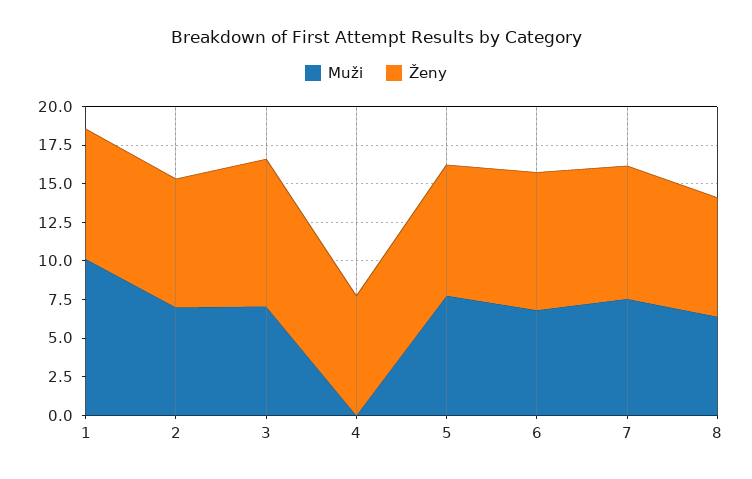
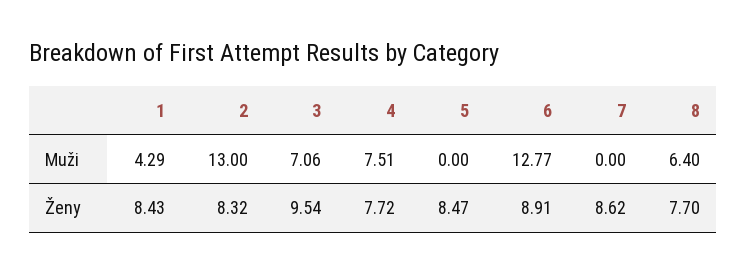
  {
    "Muži": {
-     "1": 10,
+     "1": 4.29,
-     "2": 7.5,
+     "2": 13,
      "3": 7.06,
-     "4": 0,
+     "4": 7.51,
-     "5": 7.5,
+     "5": 0,
-     "6": 7.5,
+     "6": 12.77,
-     "7": 7.5,
+     "7": 0,
      "8": 6.4
    },
    "Ženy": {
      "1": 8.43,
      "2": 8.32,
      "3": 9.54,
      "4": 7.72,
      "5": 8.47,
      "6": 8.91,
      "7": 8.62,
      "8": 7.7
    }
  }

